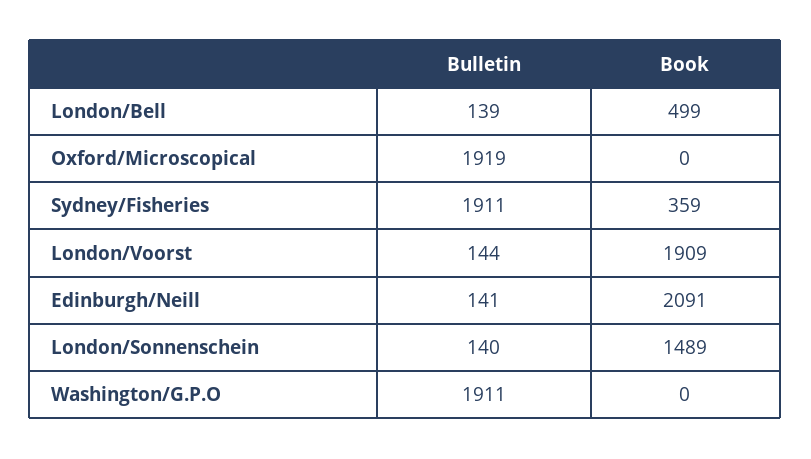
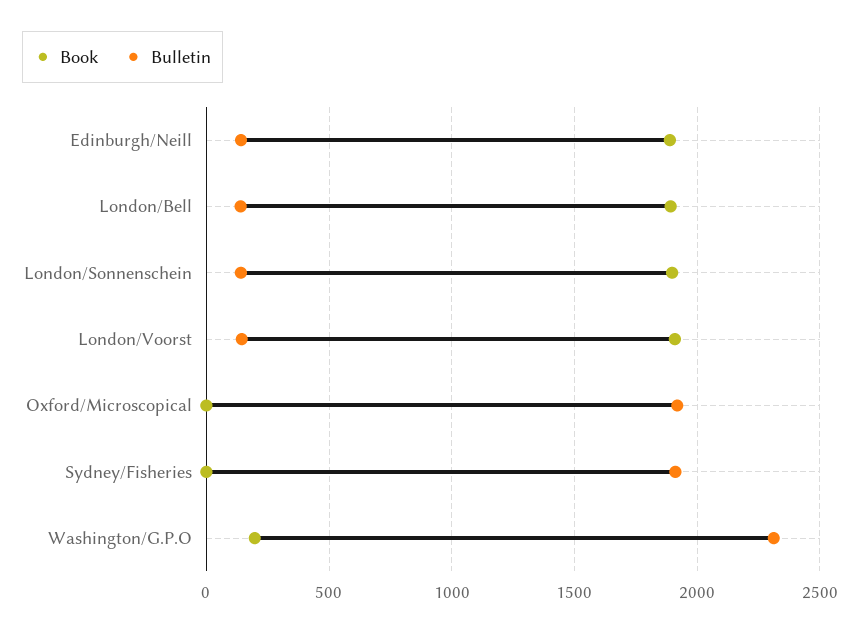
  {
    "Bulletin": {
      "London/Bell": 139,
      "Oxford/Microscopical": 1919,
      "Sydney/Fisheries": 1911,
      "London/Voorst": 144,
      "Edinburgh/Neill": 141,
      "London/Sonnenschein": 140,
-     "Washington/G.P.O": 1911
+     "Washington/G.P.O": 2300
    },
    "Book": {
-     "London/Bell": 499,
+     "London/Bell": 1900,
      "Oxford/Microscopical": 0,
-     "Sydney/Fisheries": 359,
+     "Sydney/Fisheries": 0,
      "London/Voorst": 1909,
-     "Edinburgh/Neill": 2091,
+     "Edinburgh/Neill": 1900,
-     "London/Sonnenschein": 1489,
+     "London/Sonnenschein": 1900,
-     "Washington/G.P.O": 0
+     "Washington/G.P.O": 200
    }
  }

